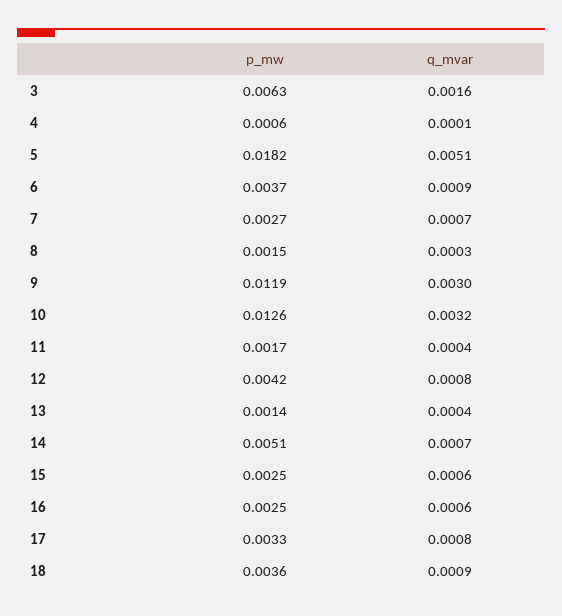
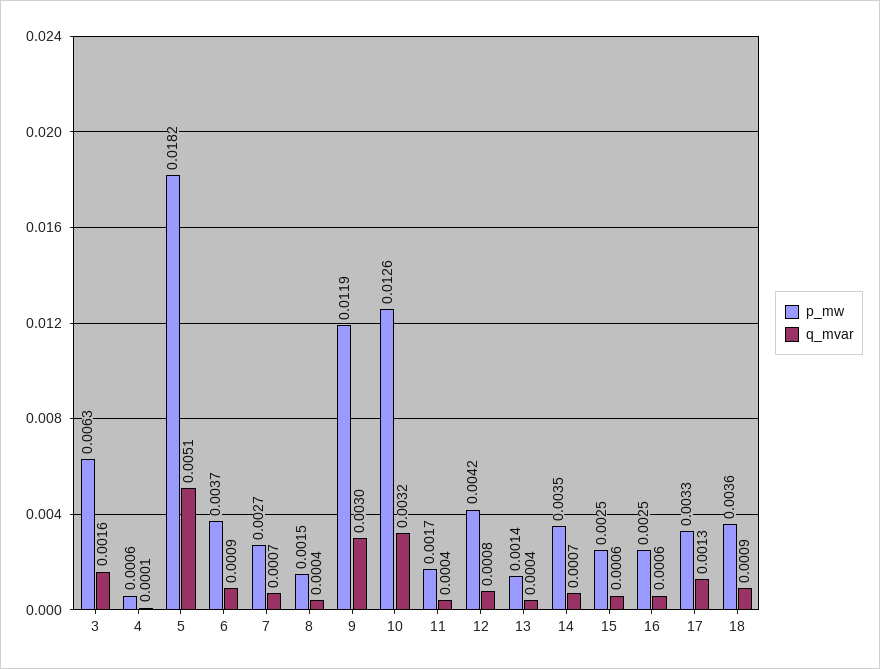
  {
    "p_mw": {
      "3": 0.0063,
      "4": 0.0006,
      "5": 0.0182,
      "6": 0.0037,
      "7": 0.0027,
      "8": 0.0015,
      "9": 0.0119,
      "10": 0.0126,
      "11": 0.0017,
      "12": 0.0042,
      "13": 0.0014,
-     "14": 0.0051,
+     "14": 0.0035,
      "15": 0.0025,
      "16": 0.0025,
      "17": 0.0033,
      "18": 0.0036
    },
    "q_mvar": {
      "3": 0.0016,
      "4": 0.0001,
      "5": 0.0051,
      "6": 0.0009,
      "7": 0.0007,
-     "8": 0.0003,
+     "8": 0.0004,
      "9": 0.003,
      "10": 0.0032,
      "11": 0.0004,
      "12": 0.0008,
      "13": 0.0004,
      "14": 0.0007,
      "15": 0.0006,
      "16": 0.0006,
-     "17": 0.0008,
+     "17": 0.0013,
      "18": 0.0009
    }
  }

